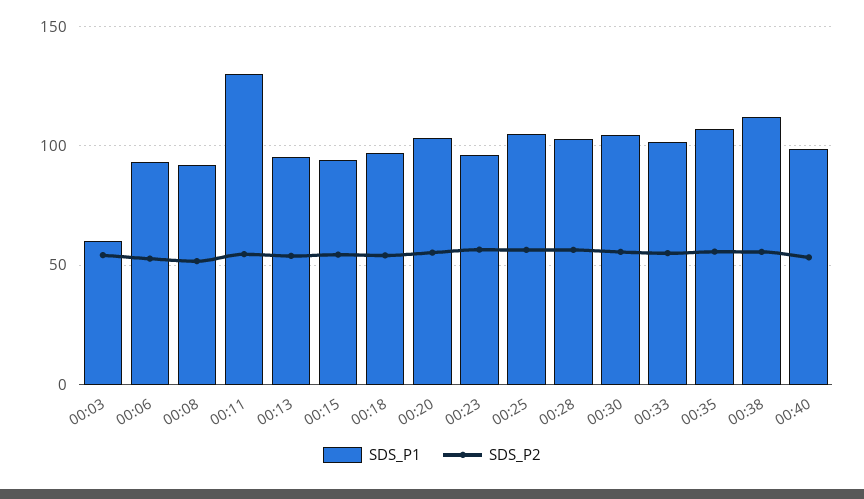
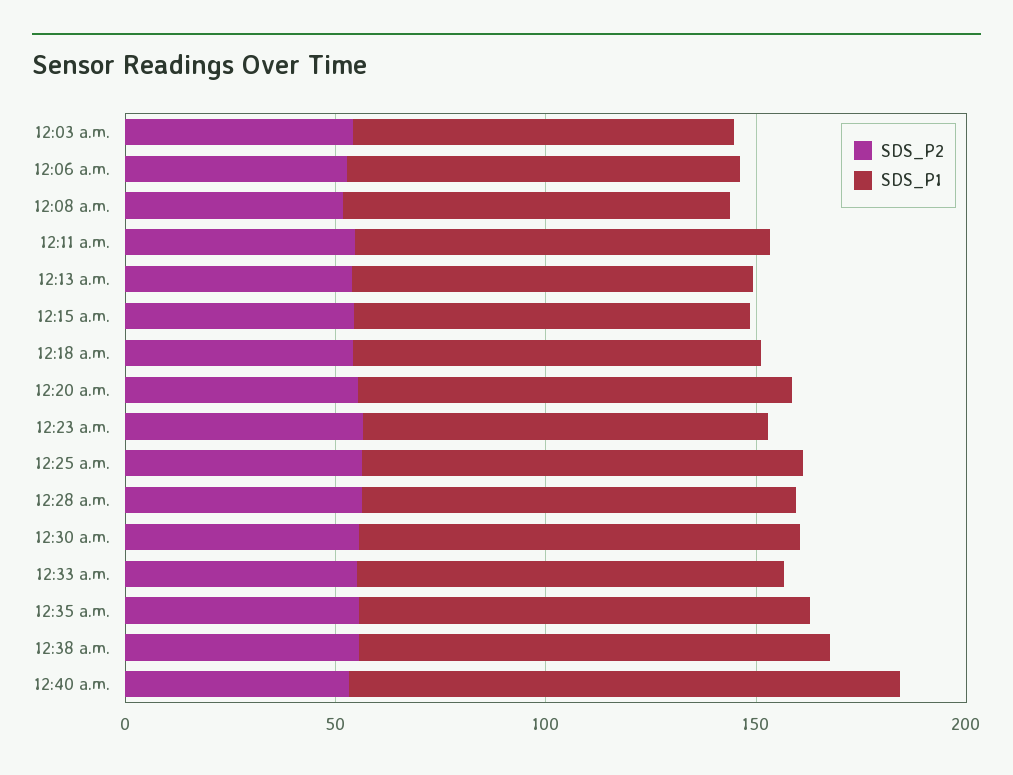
  {
    "SDS_P1": {
-     "00:03": 60,
+     "00:03": 90,
      "00:06": 95,
      "00:08": 90,
-     "00:11": 130,
+     "00:11": 100,
      "00:13": 95,
      "00:15": 95,
      "00:18": 95,
      "00:20": 105,
      "00:23": 95,
      "00:25": 105,
      "00:28": 105,
      "00:30": 105,
      "00:33": 100,
      "00:35": 105,
      "00:38": 110,
-     "00:40": 100
+     "00:40": 130
    },
    "SDS_P2": {
      "00:03": 55,
      "00:06": 55,
      "00:08": 50,
      "00:11": 55,
      "00:13": 55,
      "00:15": 55,
      "00:18": 55,
      "00:20": 55,
      "00:23": 55,
      "00:25": 55,
      "00:28": 55,
      "00:30": 55,
      "00:33": 55,
      "00:35": 55,
      "00:38": 55,
      "00:40": 55
    }
  }

